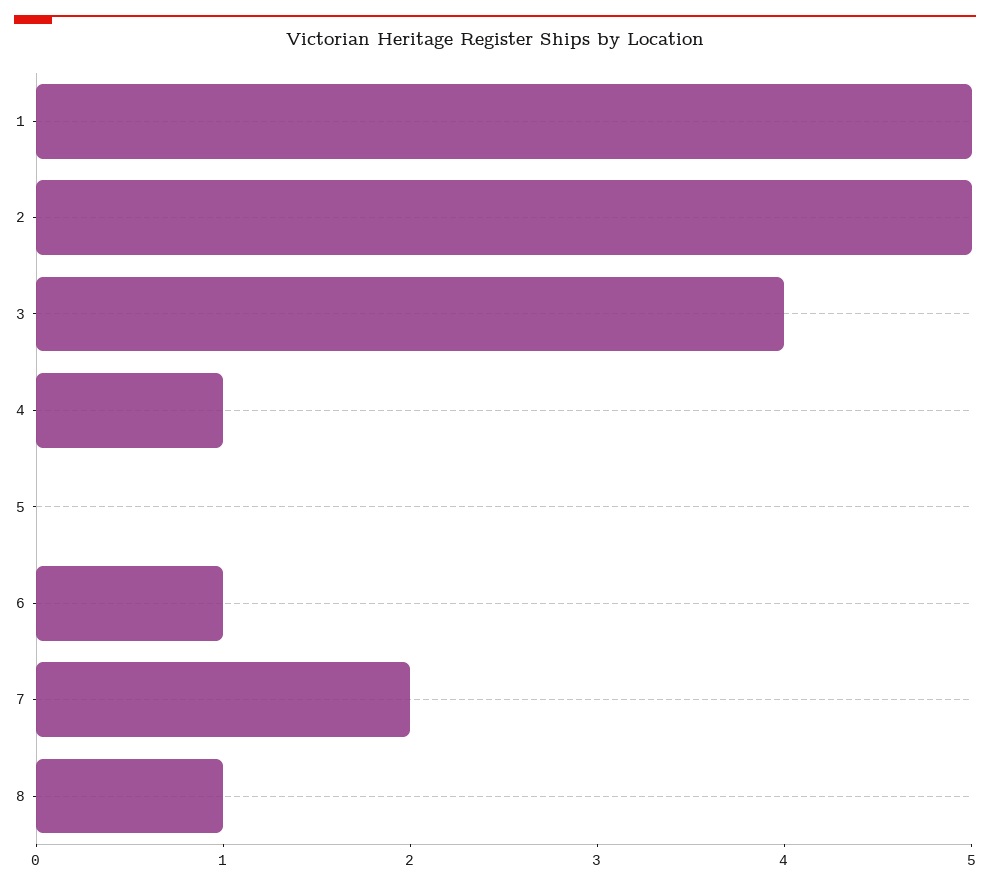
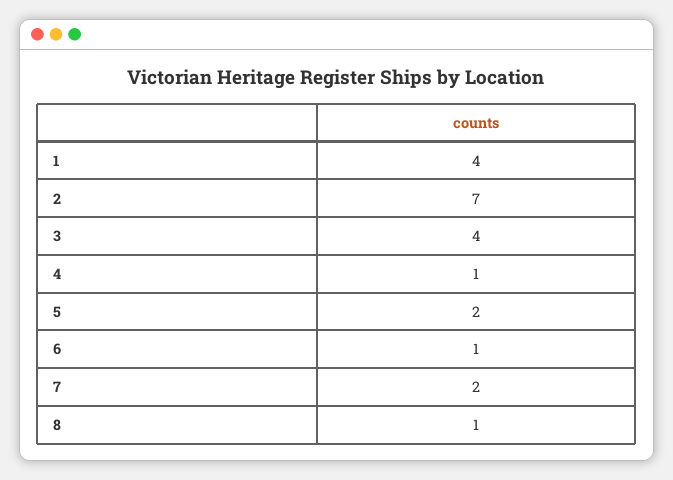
  {
-   "1": 5,
+   "1": 4,
-   "2": 5,
+   "2": 7,
    "3": 4,
    "4": 1,
-   "5": 0,
+   "5": 2,
    "6": 1,
    "7": 2,
    "8": 1
  }

